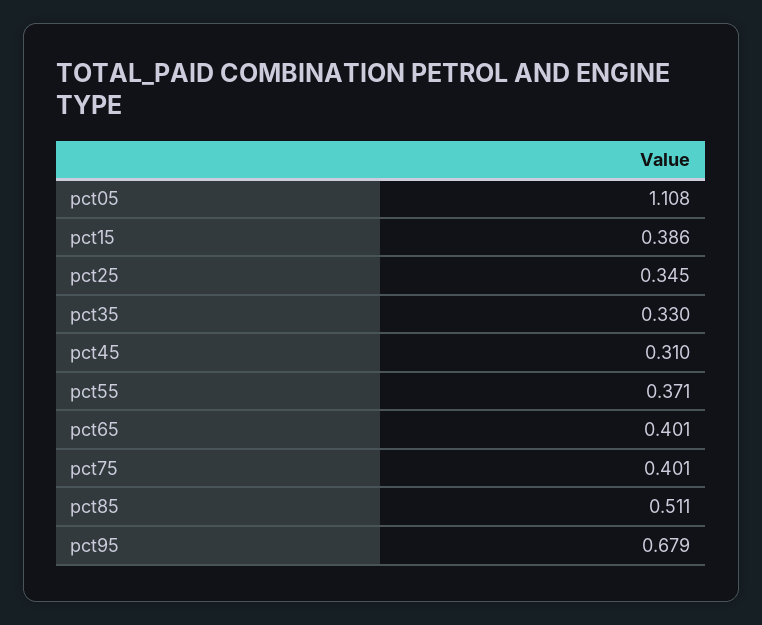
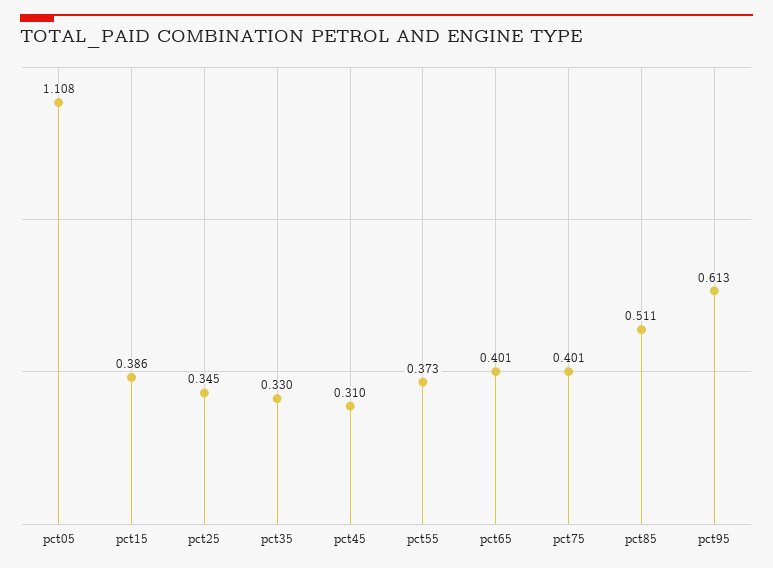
  {
    "pct05": 1.108,
    "pct15": 0.386,
    "pct25": 0.345,
    "pct35": 0.33,
    "pct45": 0.31,
-   "pct55": 0.371,
+   "pct55": 0.373,
    "pct65": 0.401,
    "pct75": 0.401,
    "pct85": 0.511,
-   "pct95": 0.679
+   "pct95": 0.613
  }

